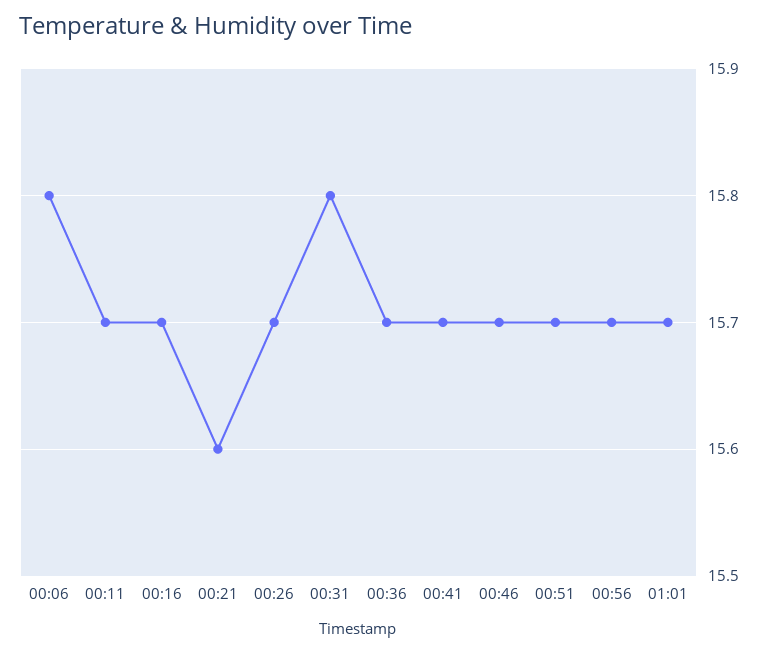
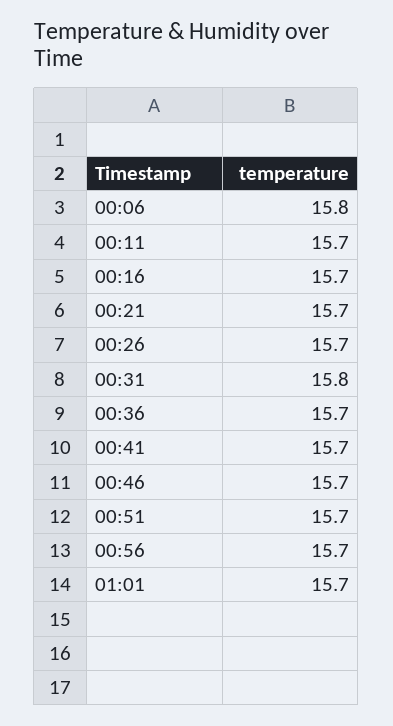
  {
    "00:06": 15.8,
    "00:11": 15.7,
    "00:16": 15.7,
-   "00:21": 15.6,
+   "00:21": 15.7,
    "00:26": 15.7,
    "00:31": 15.8,
    "00:36": 15.7,
    "00:41": 15.7,
    "00:46": 15.7,
    "00:51": 15.7,
    "00:56": 15.7,
    "01:01": 15.7
  }

